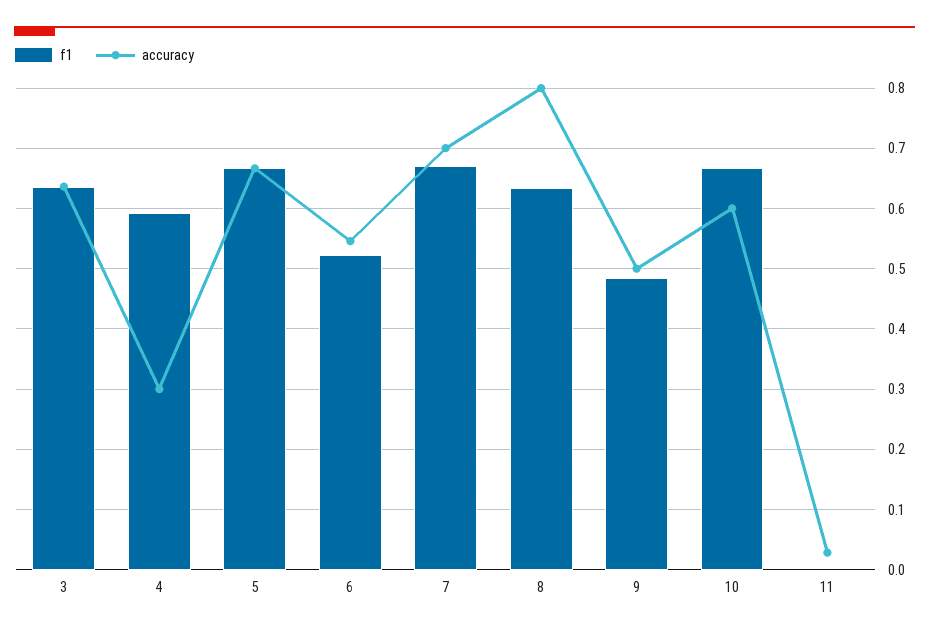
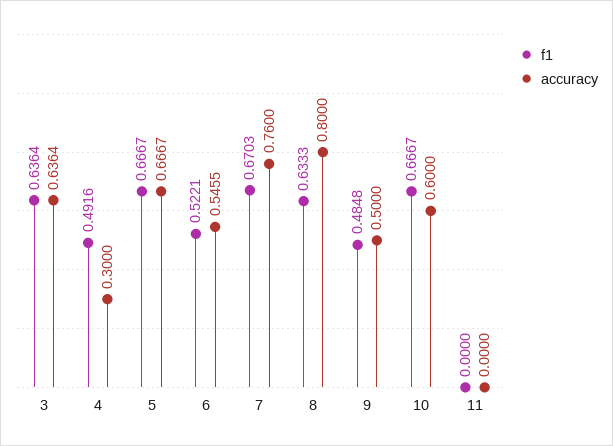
  {
    "f1": {
      "3": 0.6364,
-     "4": 0.59,
+     "4": 0.4916,
      "5": 0.6667,
      "6": 0.5221,
      "7": 0.6703,
      "8": 0.6333,
      "9": 0.4848,
      "10": 0.6667,
      "11": 0
    },
    "accuracy": {
      "3": 0.6364,
      "4": 0.3,
      "5": 0.6667,
      "6": 0.5455,
-     "7": 0.7,
+     "7": 0.76,
      "8": 0.8,
      "9": 0.5,
      "10": 0.6,
-     "11": 0.03
+     "11": 0
    }
  }

